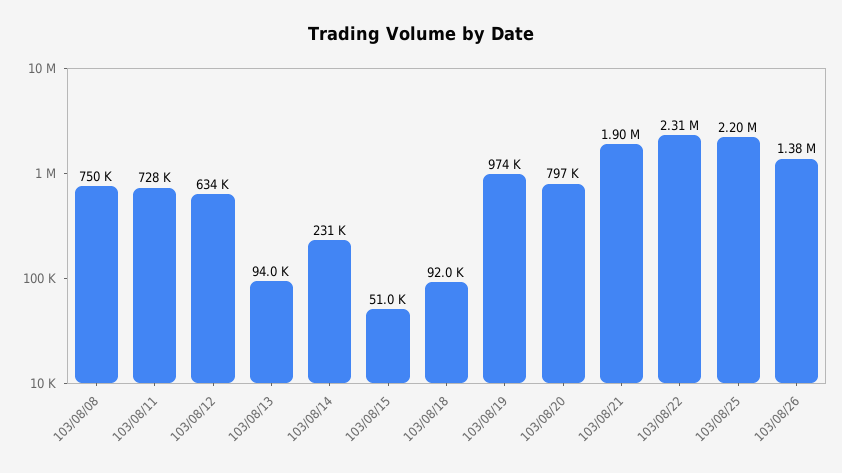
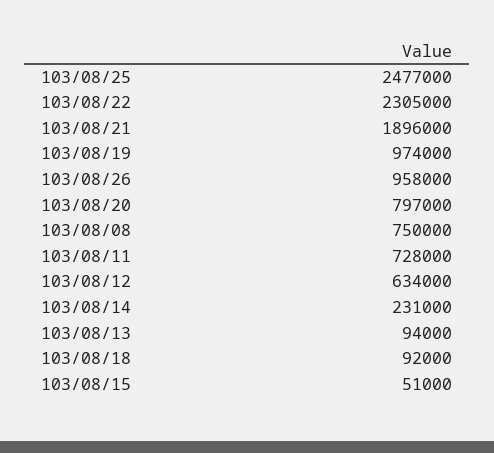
  {
    "103/08/08": 750000,
    "103/08/11": 728000,
    "103/08/12": 634000,
    "103/08/13": 94000,
    "103/08/14": 231000,
    "103/08/15": 51000,
    "103/08/18": 92000,
    "103/08/19": 974000,
    "103/08/20": 797000,
    "103/08/21": 1896000,
    "103/08/22": 2305000,
-   "103/08/25": 2200000,
+   "103/08/25": 2477000,
-   "103/08/26": 1380000
+   "103/08/26": 958000
  }

